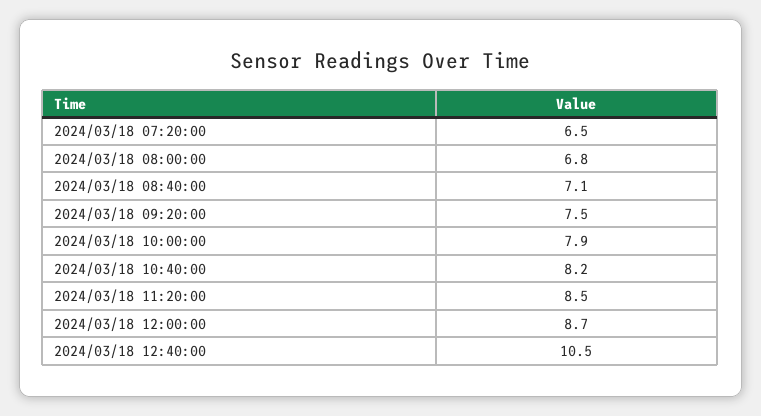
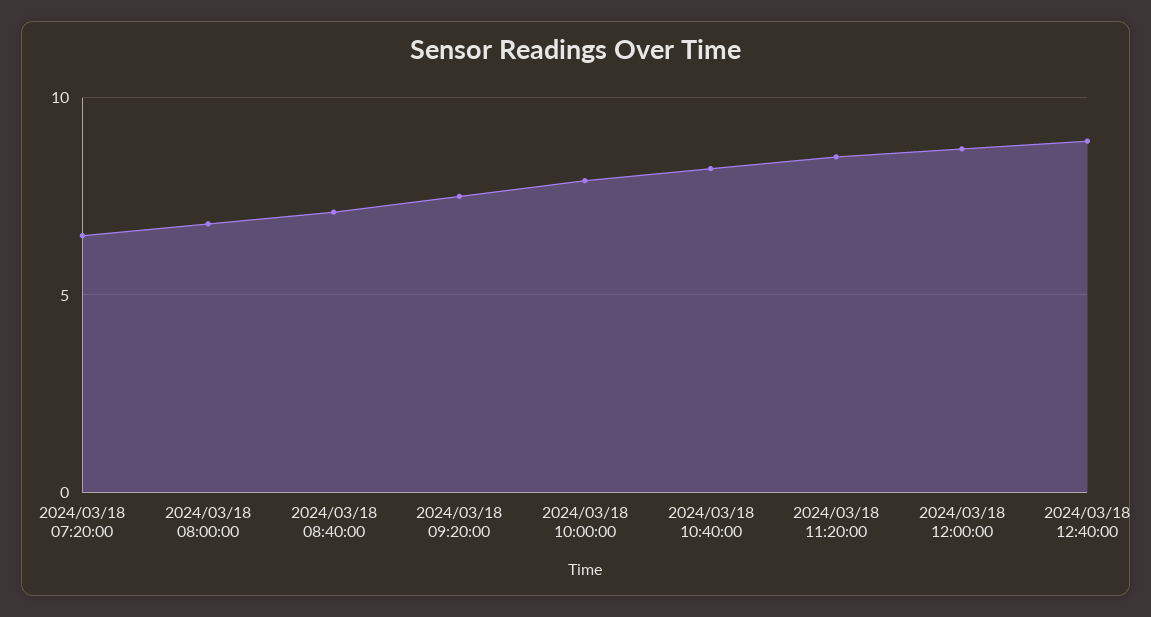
  {
    "2024/03/18 07:20:00": 6.5,
    "2024/03/18 08:00:00": 6.8,
    "2024/03/18 08:40:00": 7.1,
    "2024/03/18 09:20:00": 7.5,
    "2024/03/18 10:00:00": 7.9,
    "2024/03/18 10:40:00": 8.2,
    "2024/03/18 11:20:00": 8.5,
    "2024/03/18 12:00:00": 8.7,
-   "2024/03/18 12:40:00": 10.5
+   "2024/03/18 12:40:00": 9
  }

